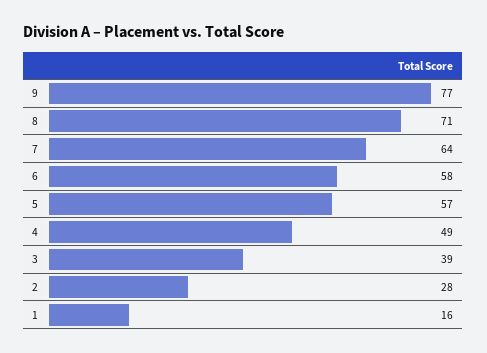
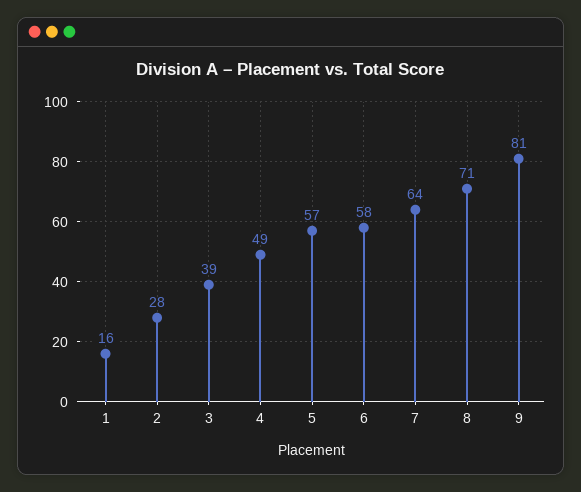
  {
-   "9": 77,
+   "9": 81,
    "8": 71,
    "7": 64,
    "6": 58,
    "5": 57,
    "4": 49,
    "3": 39,
    "2": 28,
    "1": 16
  }

